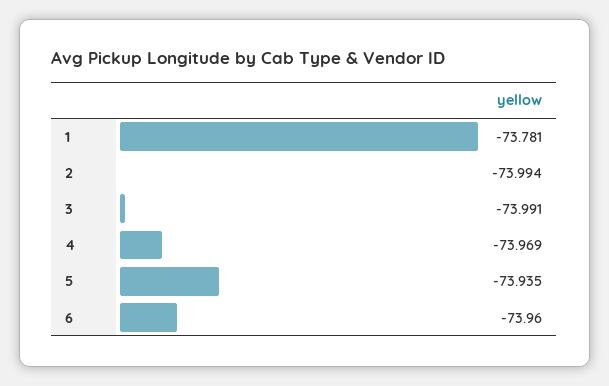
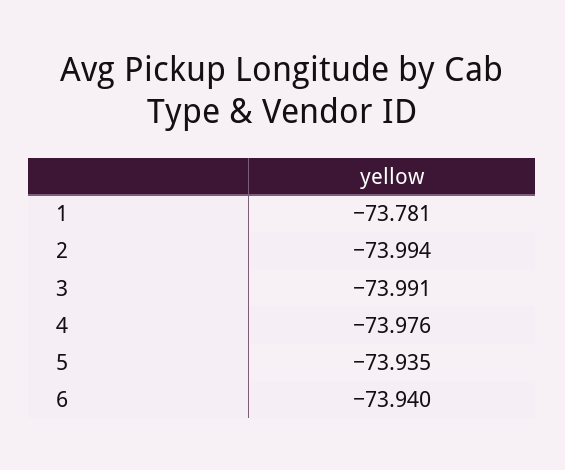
  {
    "1": -73.781,
    "2": -73.994,
    "3": -73.991,
-   "4": -73.969,
+   "4": -73.976,
    "5": -73.935,
-   "6": -73.96
+   "6": -73.94
  }

